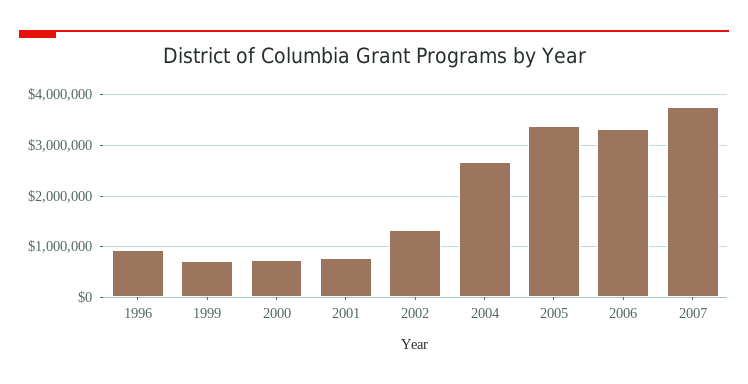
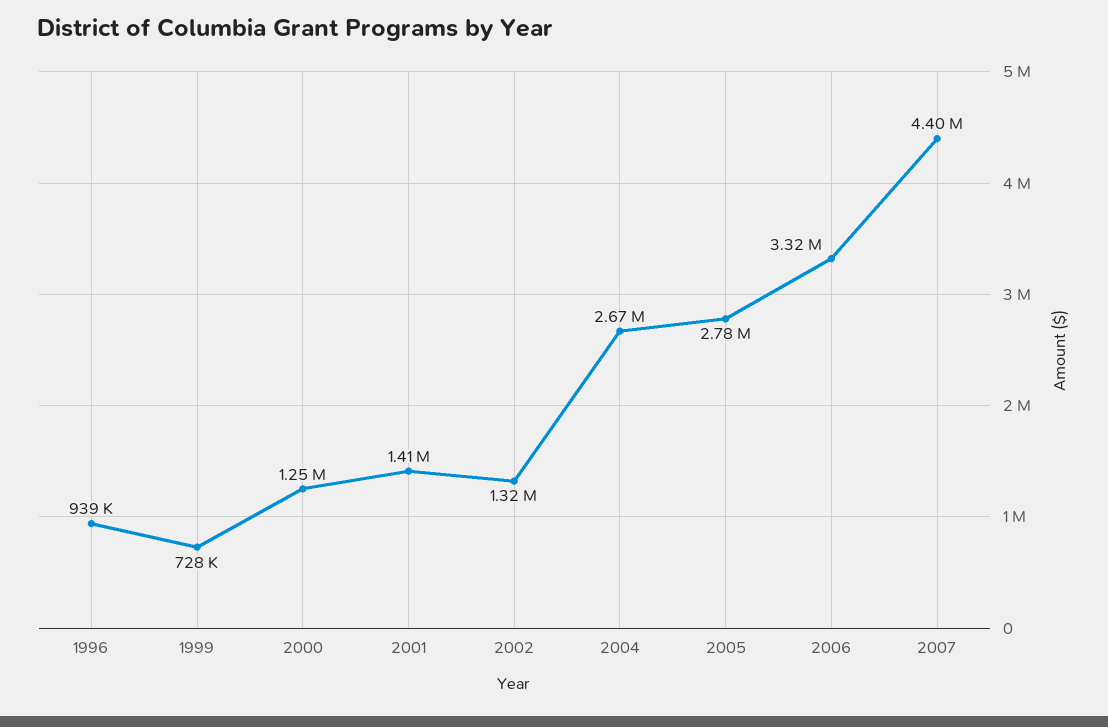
  {
    "1996": 939000,
    "1999": 728000,
-   "2000": 800000,
+   "2000": 1250000,
-   "2001": 800000,
+   "2001": 1410000,
    "2002": 1320000,
    "2004": 2670000,
-   "2005": 3400000,
+   "2005": 2780000,
    "2006": 3320000,
-   "2007": 3800000
+   "2007": 4400000
  }

